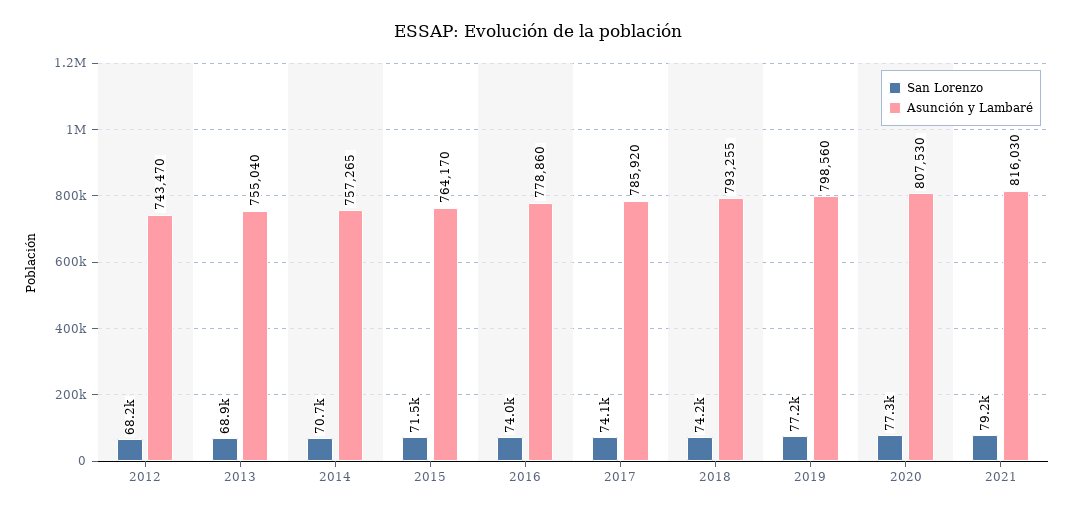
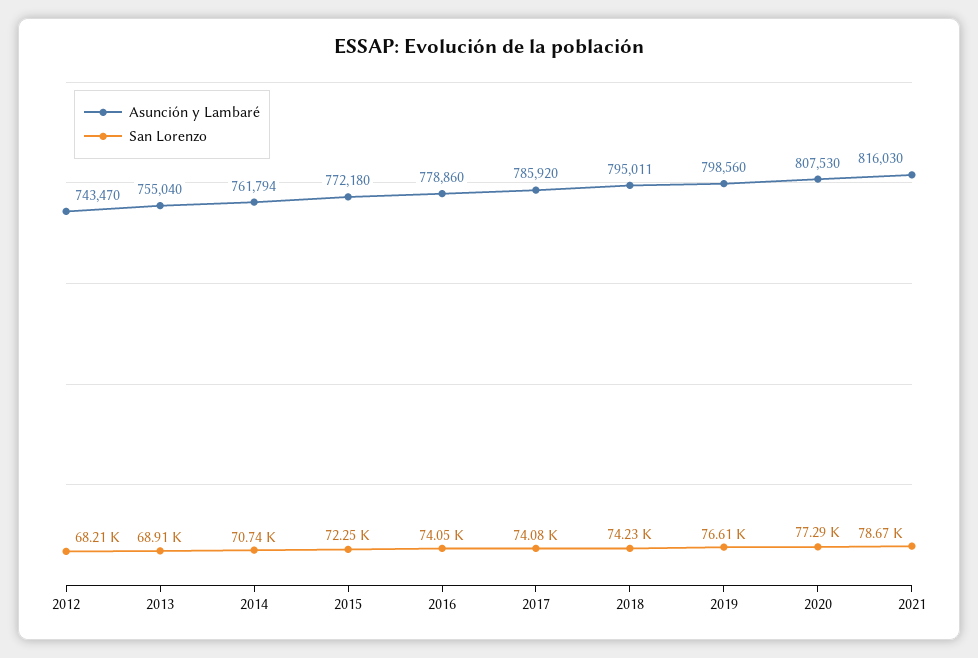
  {
    "San Lorenzo": {
      "2012": 68210,
      "2013": 68910,
      "2014": 70740,
-     "2015": 71500,
+     "2015": 72250,
      "2016": 74050,
      "2017": 74080,
      "2018": 74230,
-     "2019": 77200,
+     "2019": 76610,
      "2020": 77290,
-     "2021": 79200
+     "2021": 78670
    },
    "Asunción y Lambaré": {
      "2012": 743470,
      "2013": 755040,
-     "2014": 757265,
+     "2014": 761794,
-     "2015": 764170,
+     "2015": 772180,
      "2016": 778860,
      "2017": 785920,
-     "2018": 793255,
+     "2018": 795011,
      "2019": 798560,
      "2020": 807530,
      "2021": 816030
    }
  }

